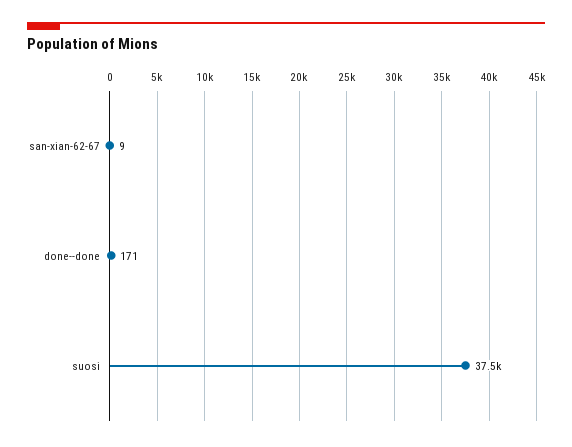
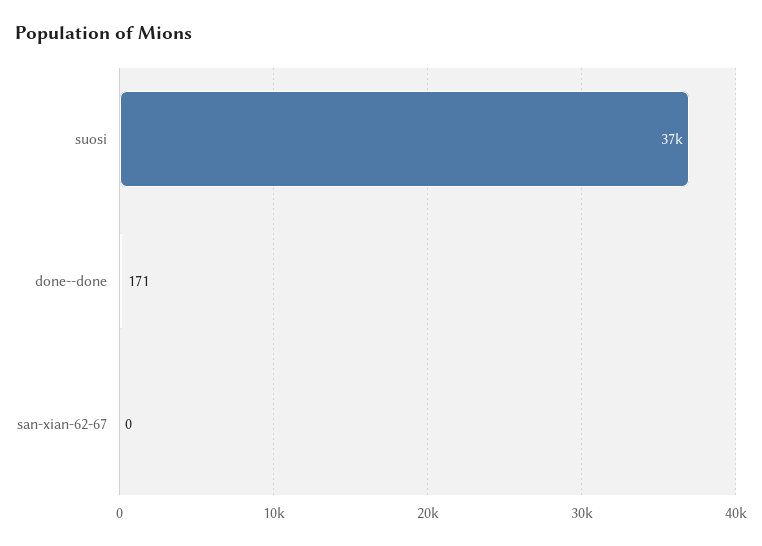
  {
-   "san-xian-62-67": 9,
+   "san-xian-62-67": 0,
    "done--done": 171,
    "suosi": 37500
  }

